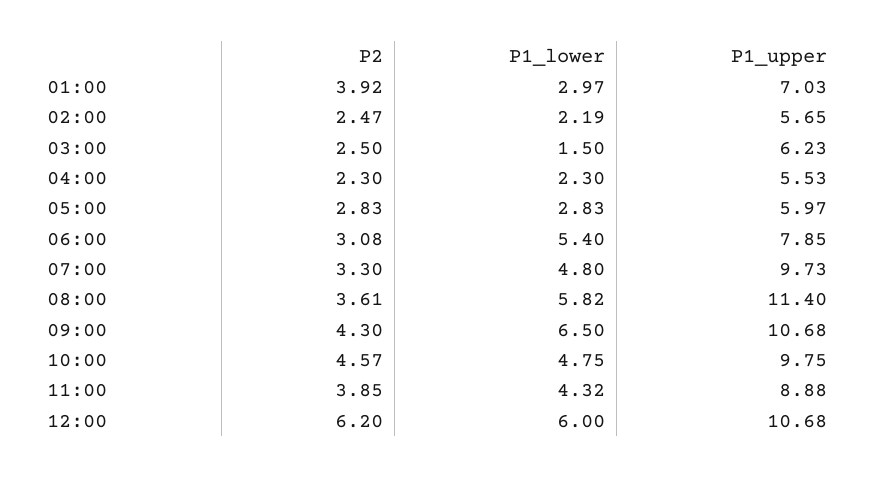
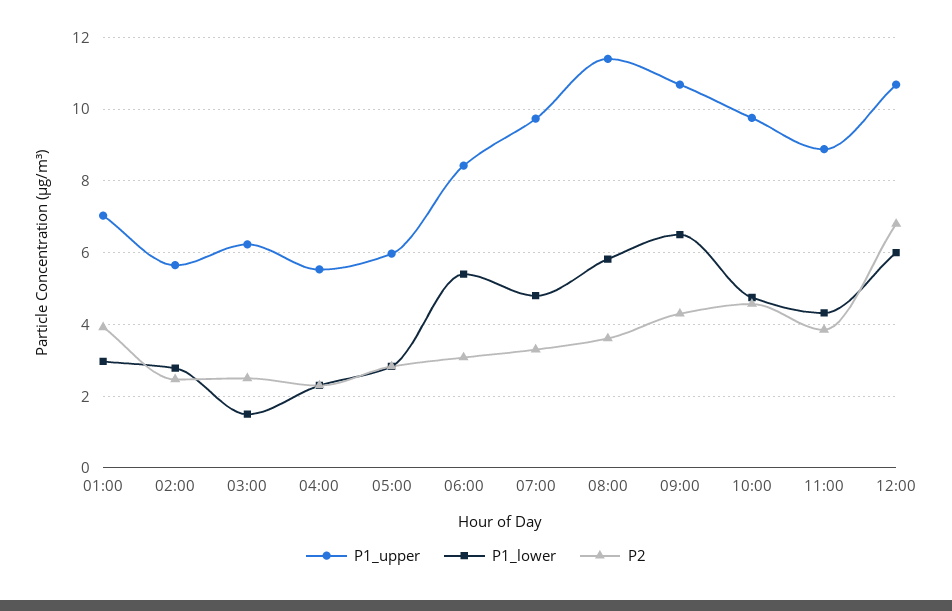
  {
    "P2": {
      "01:00": 3.92,
      "02:00": 2.47,
      "03:00": 2.5,
      "04:00": 2.3,
      "05:00": 2.83,
      "06:00": 3.08,
      "07:00": 3.3,
      "08:00": 3.61,
      "09:00": 4.3,
      "10:00": 4.57,
      "11:00": 3.85,
-     "12:00": 6.2
+     "12:00": 6.8
    },
    "P1_lower": {
      "01:00": 2.97,
-     "02:00": 2.19,
+     "02:00": 2.8,
      "03:00": 1.5,
      "04:00": 2.3,
      "05:00": 2.83,
      "06:00": 5.4,
      "07:00": 4.8,
      "08:00": 5.82,
      "09:00": 6.5,
      "10:00": 4.75,
      "11:00": 4.32,
      "12:00": 6
    },
    "P1_upper": {
      "01:00": 7.03,
      "02:00": 5.65,
      "03:00": 6.23,
      "04:00": 5.53,
      "05:00": 5.97,
-     "06:00": 7.85,
+     "06:00": 8.4,
      "07:00": 9.73,
      "08:00": 11.4,
      "09:00": 10.68,
      "10:00": 9.75,
      "11:00": 8.88,
      "12:00": 10.68
    }
  }

